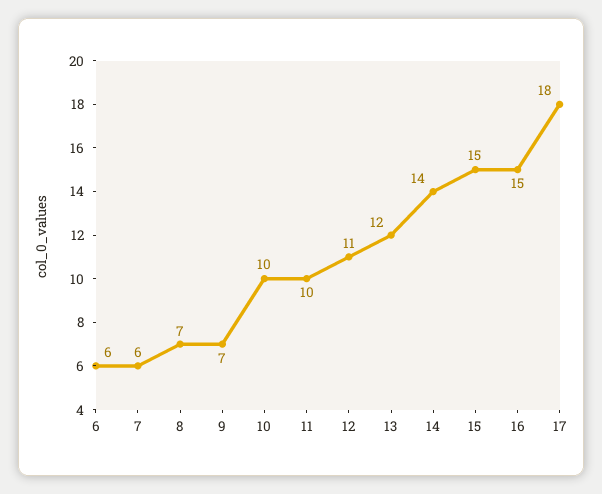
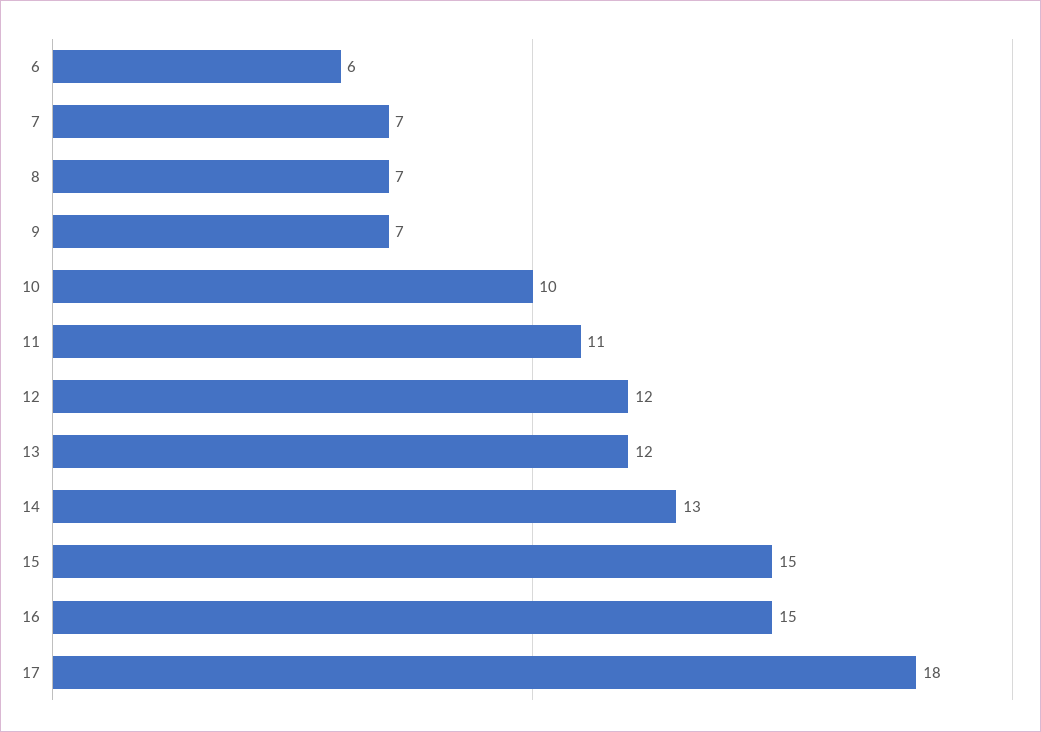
  {
    "6": 6,
-   "7": 6,
+   "7": 7,
    "8": 7,
    "9": 7,
    "10": 10,
-   "11": 10,
+   "11": 11,
-   "12": 11,
+   "12": 12,
    "13": 12,
-   "14": 14,
+   "14": 13,
    "15": 15,
    "16": 15,
    "17": 18
  }

